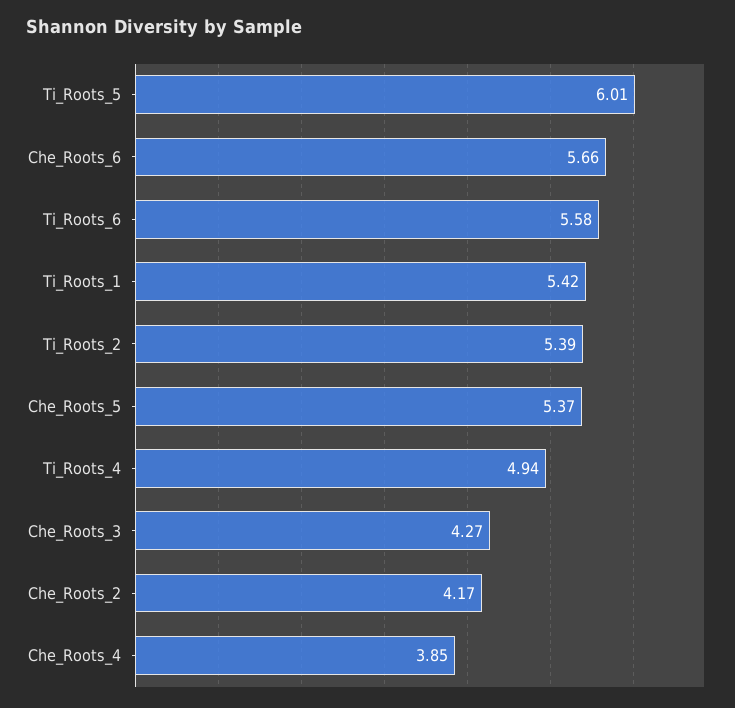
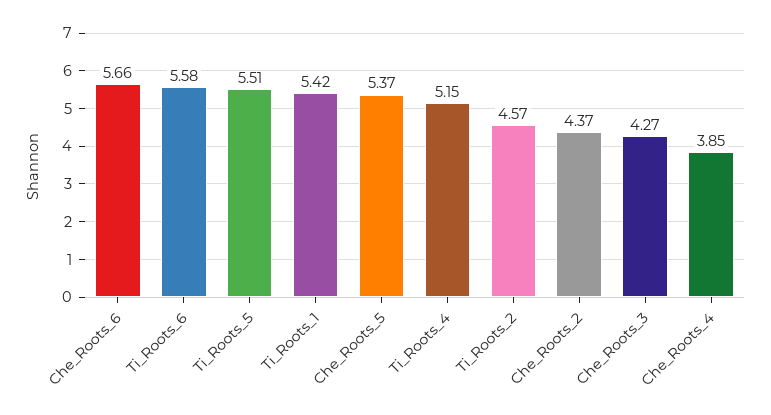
  {
-   "Ti_Roots_5": 6.01,
+   "Ti_Roots_5": 5.51,
    "Che_Roots_6": 5.66,
    "Ti_Roots_6": 5.58,
    "Ti_Roots_1": 5.42,
-   "Ti_Roots_2": 5.39,
+   "Ti_Roots_2": 4.57,
    "Che_Roots_5": 5.37,
-   "Ti_Roots_4": 4.94,
+   "Ti_Roots_4": 5.15,
    "Che_Roots_3": 4.27,
-   "Che_Roots_2": 4.17,
+   "Che_Roots_2": 4.37,
    "Che_Roots_4": 3.85
  }

